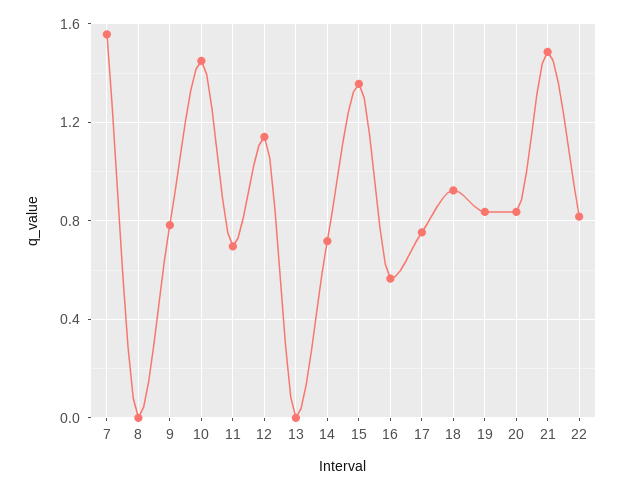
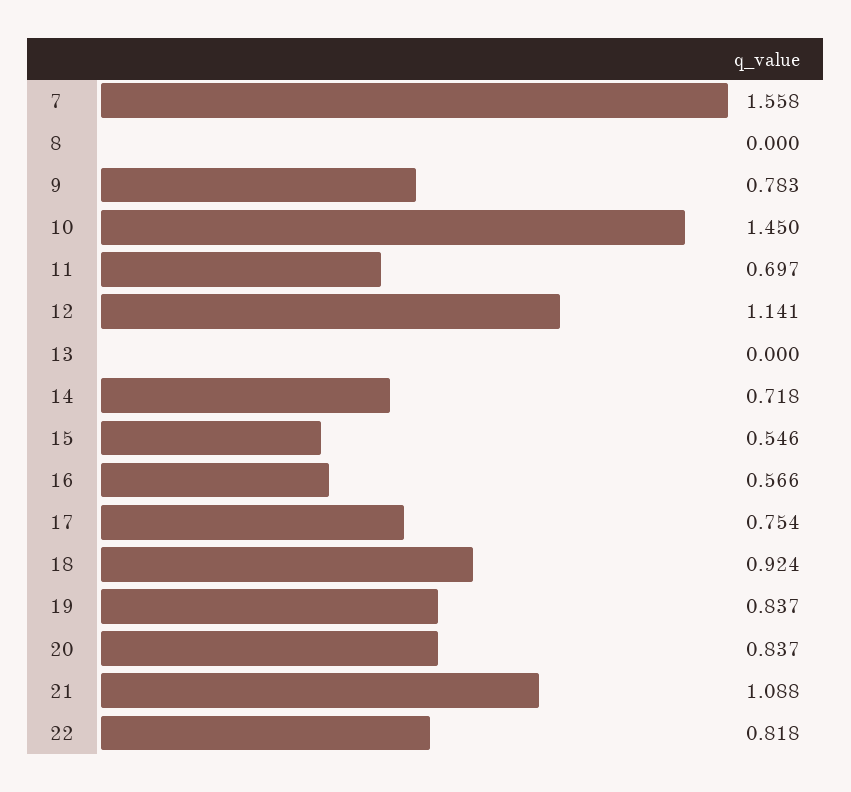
  {
    "7": 1.558,
    "8": 0,
    "9": 0.783,
    "10": 1.45,
    "11": 0.697,
    "12": 1.141,
    "13": 0,
    "14": 0.718,
-   "15": 1.35,
+   "15": 0.546,
    "16": 0.566,
    "17": 0.754,
    "18": 0.924,
    "19": 0.837,
    "20": 0.837,
-   "21": 1.5,
+   "21": 1.088,
    "22": 0.818
  }

